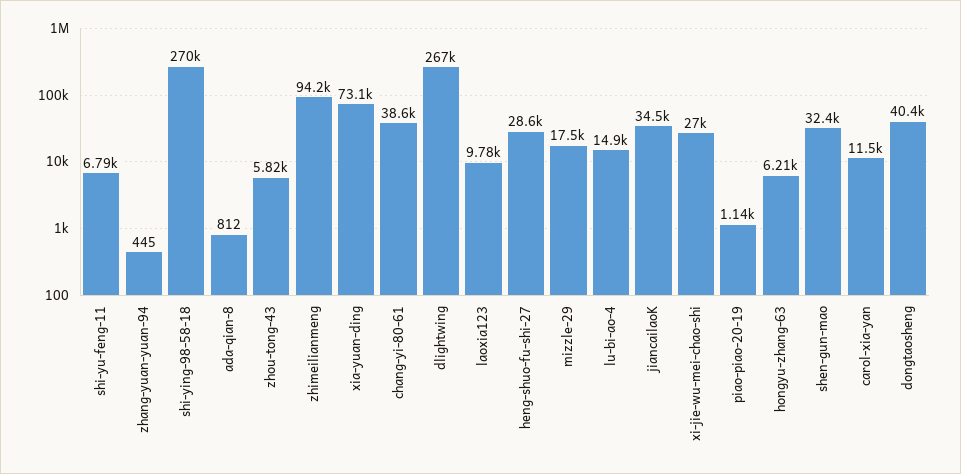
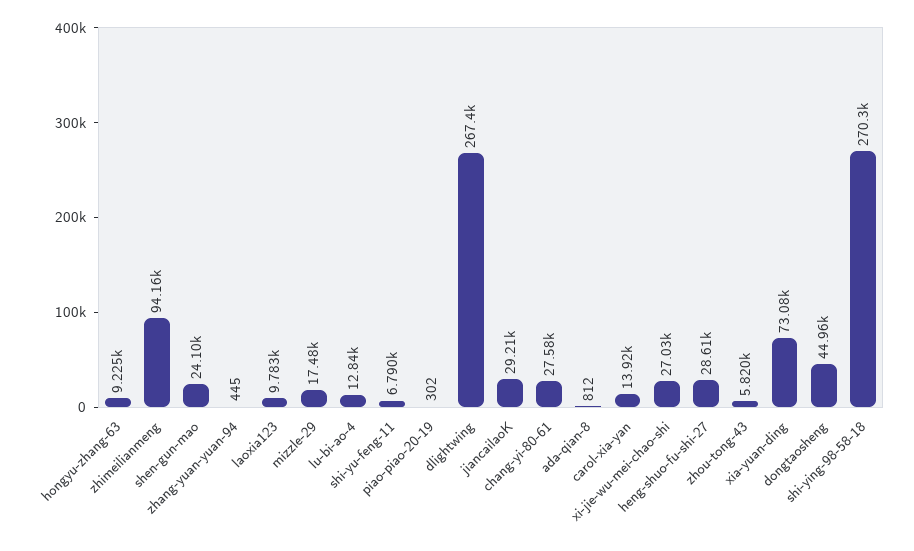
  {
    "shi-yu-feng-11": 6790,
    "zhang-yuan-yuan-94": 445,
    "shi-ying-98-58-18": 270300,
    "ada-qian-8": 812,
    "zhou-tong-43": 5820,
    "zhimeilianmeng": 94160,
    "xia-yuan-ding": 73080,
-   "chang-yi-80-61": 38600,
+   "chang-yi-80-61": 27580,
    "dlightwing": 267400,
    "laoxia123": 9783,
    "heng-shuo-fu-shi-27": 28610,
    "mizzle-29": 17480,
-   "lu-bi-ao-4": 14900,
+   "lu-bi-ao-4": 12840,
-   "jiancailaoK": 34500,
+   "jiancailaoK": 29210,
    "xi-jie-wu-mei-chao-shi": 27030,
-   "piao-piao-20-19": 1140,
+   "piao-piao-20-19": 302,
-   "hongyu-zhang-63": 6210,
+   "hongyu-zhang-63": 9225,
-   "shen-gun-mao": 32400,
+   "shen-gun-mao": 24100,
-   "carol-xia-yan": 11500,
+   "carol-xia-yan": 13920,
-   "dongtaosheng": 40400
+   "dongtaosheng": 44960
  }

